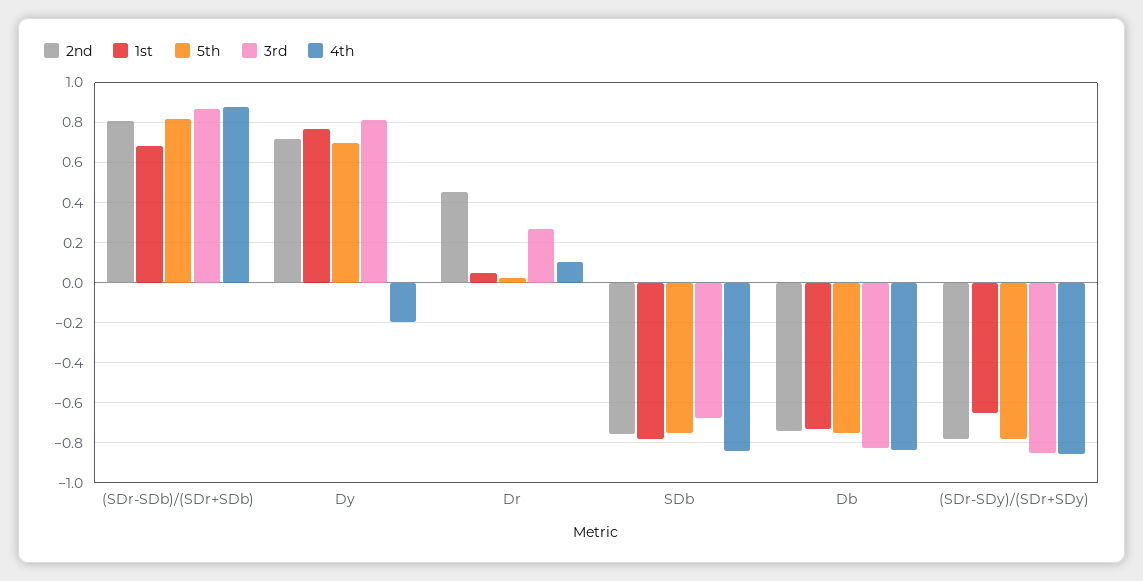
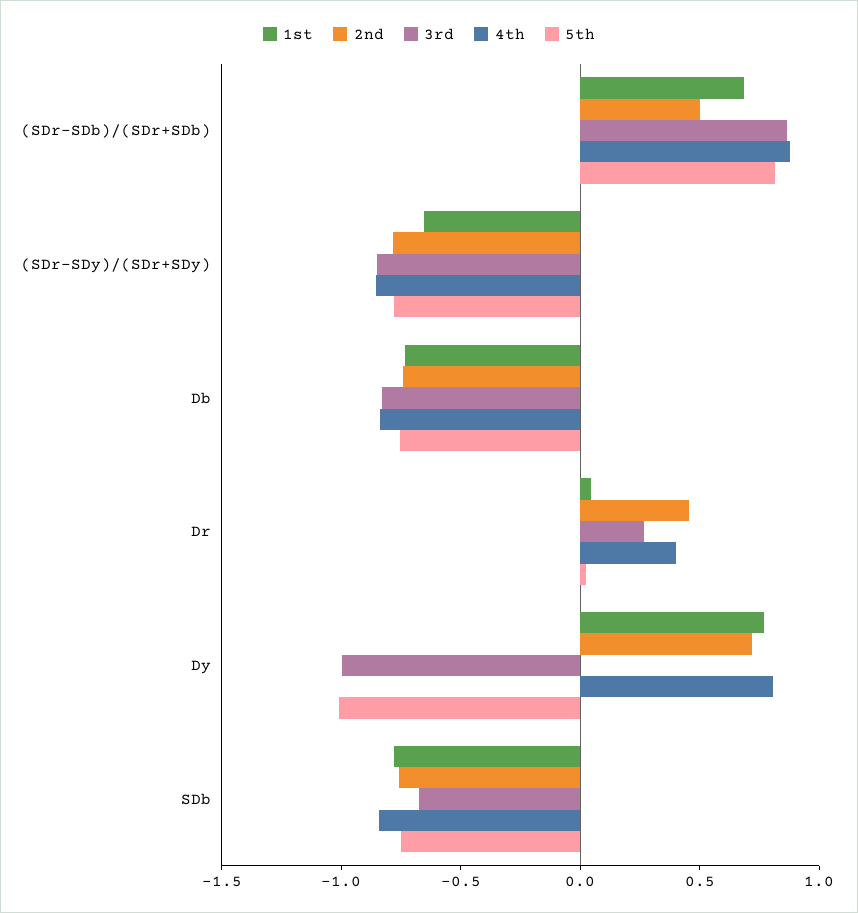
  {
    "2nd": {
-     "(SDr-SDb)/(SDr+SDb)": 0.8,
+     "(SDr-SDb)/(SDr+SDb)": 0.5,
      "Dy": 0.7,
      "Dr": 0.45,
      "SDb": -0.75,
      "Db": -0.75,
      "(SDr-SDy)/(SDr+SDy)": -0.8
    },
    "1st": {
      "(SDr-SDb)/(SDr+SDb)": 0.7,
      "Dy": 0.75,
      "Dr": 0.05,
      "SDb": -0.8,
      "Db": -0.75,
      "(SDr-SDy)/(SDr+SDy)": -0.65
    },
    "5th": {
      "(SDr-SDb)/(SDr+SDb)": 0.8,
-     "Dy": 0.7,
+     "Dy": -1,
      "Dr": 0.05,
      "SDb": -0.75,
      "Db": -0.75,
      "(SDr-SDy)/(SDr+SDy)": -0.8
    },
    "3rd": {
      "(SDr-SDb)/(SDr+SDb)": 0.85,
-     "Dy": 0.8,
+     "Dy": -1,
      "Dr": 0.25,
      "SDb": -0.7,
      "Db": -0.85,
      "(SDr-SDy)/(SDr+SDy)": -0.85
    },
    "4th": {
      "(SDr-SDb)/(SDr+SDb)": 0.9,
-     "Dy": -0.2,
+     "Dy": 0.8,
-     "Dr": 0.1,
+     "Dr": 0.4,
      "SDb": -0.85,
      "Db": -0.85,
      "(SDr-SDy)/(SDr+SDy)": -0.85
    }
  }

